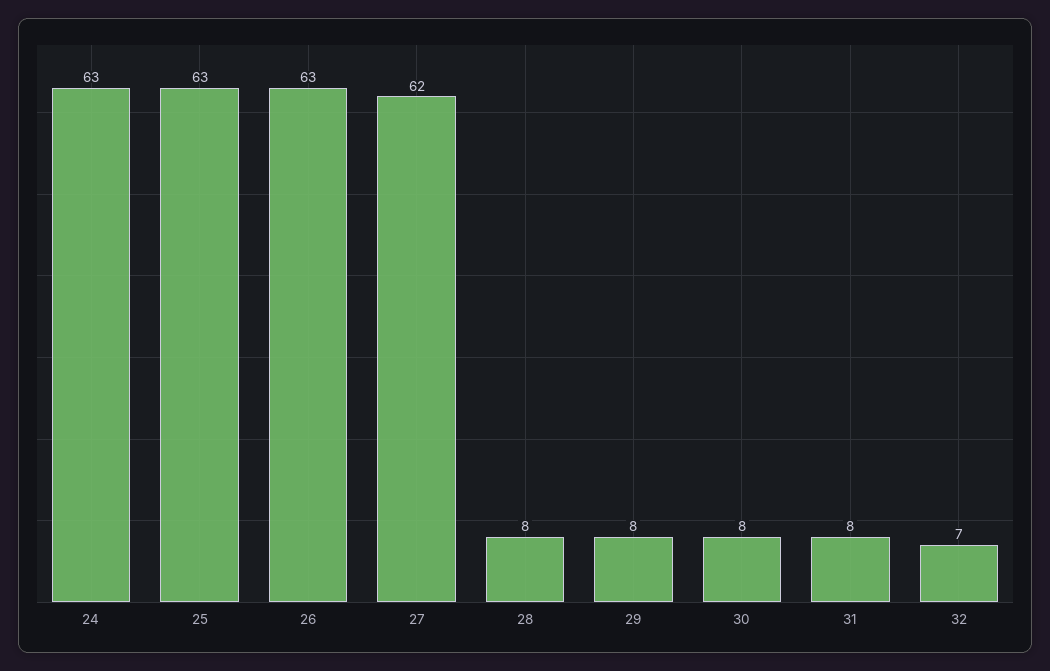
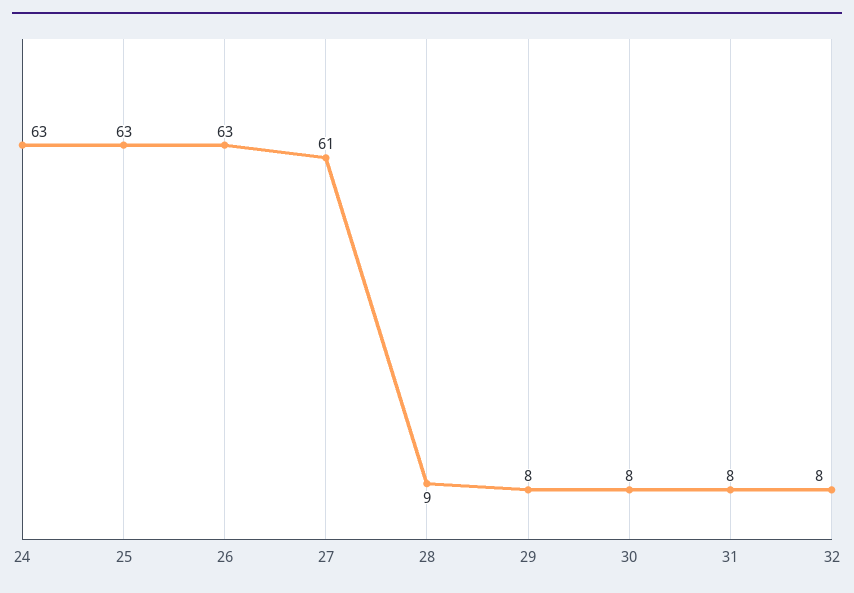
  {
    "24": 63,
    "25": 63,
    "26": 63,
-   "27": 62,
+   "27": 61,
-   "28": 8,
+   "28": 9,
    "29": 8,
    "30": 8,
    "31": 8,
-   "32": 7
+   "32": 8
  }

